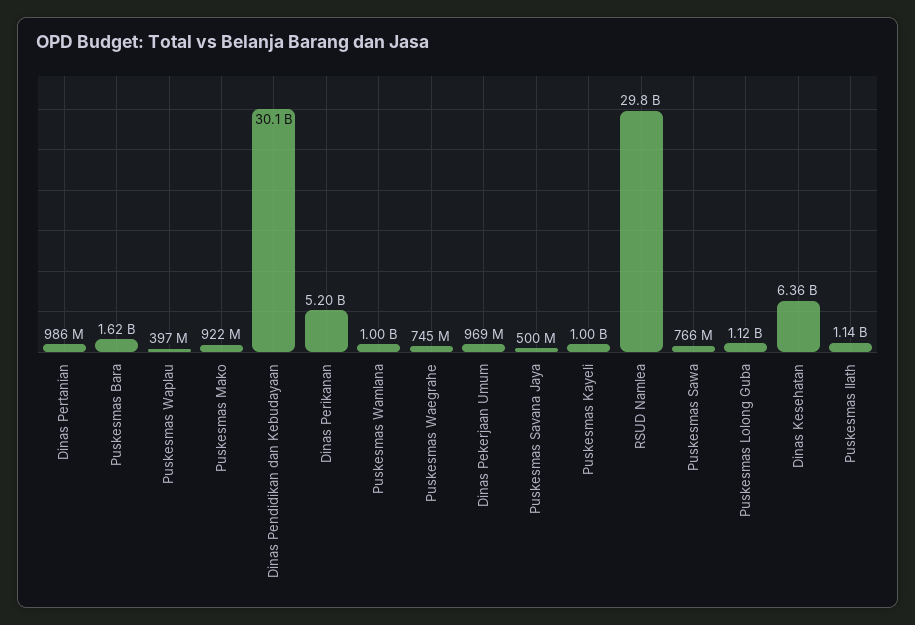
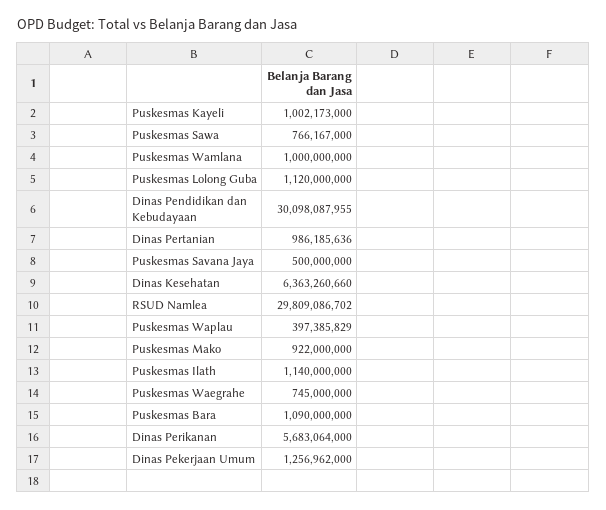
  {
    "Dinas Pertanian": 986185636,
-   "Puskesmas Bara": 1620000000,
+   "Puskesmas Bara": 1090000000,
    "Puskesmas Waplau": 397385829,
    "Puskesmas Mako": 922000000,
    "Dinas Pendidikan dan Kebudayaan": 30098087955,
-   "Dinas Perikanan": 5200000000,
+   "Dinas Perikanan": 5683064000,
    "Puskesmas Wamlana": 1000000000,
    "Puskesmas Waegrahe": 745000000,
-   "Dinas Pekerjaan Umum": 969000000,
+   "Dinas Pekerjaan Umum": 1256962000,
    "Puskesmas Savana Jaya": 500000000,
    "Puskesmas Kayeli": 1002173000,
    "RSUD Namlea": 29809086702,
    "Puskesmas Sawa": 766167000,
    "Puskesmas Lolong Guba": 1120000000,
    "Dinas Kesehatan": 6363260660,
    "Puskesmas Ilath": 1140000000
  }

